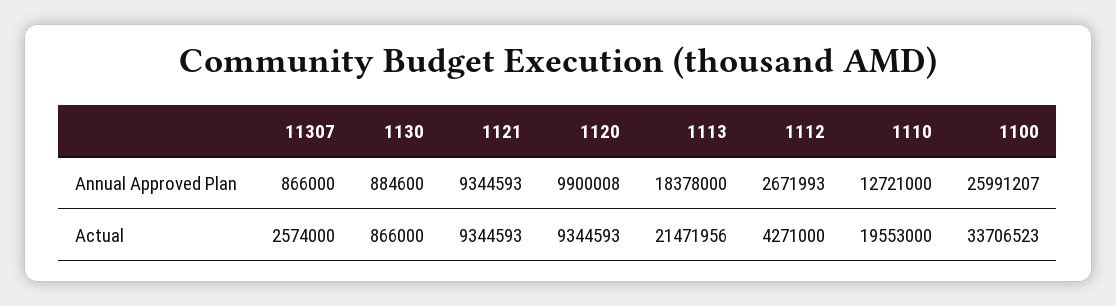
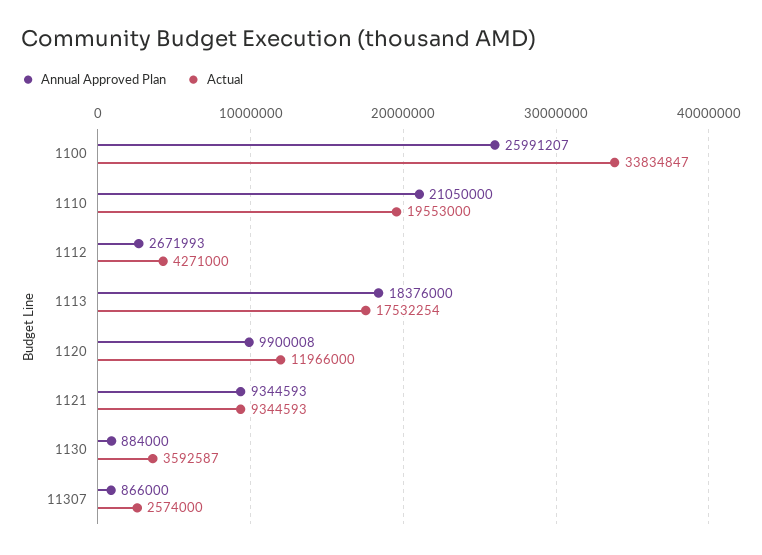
  {
    "Annual Approved Plan": {
      "11307": 866000,
-     "1130": 884600,
+     "1130": 884000,
      "1121": 9344593,
      "1120": 9900008,
-     "1113": 18378000,
+     "1113": 18376000,
      "1112": 2671993,
-     "1110": 12721000,
+     "1110": 21050000,
      "1100": 25991207
    },
    "Actual": {
      "11307": 2574000,
-     "1130": 866000,
+     "1130": 3592587,
      "1121": 9344593,
-     "1120": 9344593,
+     "1120": 11966000,
-     "1113": 21471956,
+     "1113": 17532254,
      "1112": 4271000,
      "1110": 19553000,
-     "1100": 33706523
+     "1100": 33834847
    }
  }

